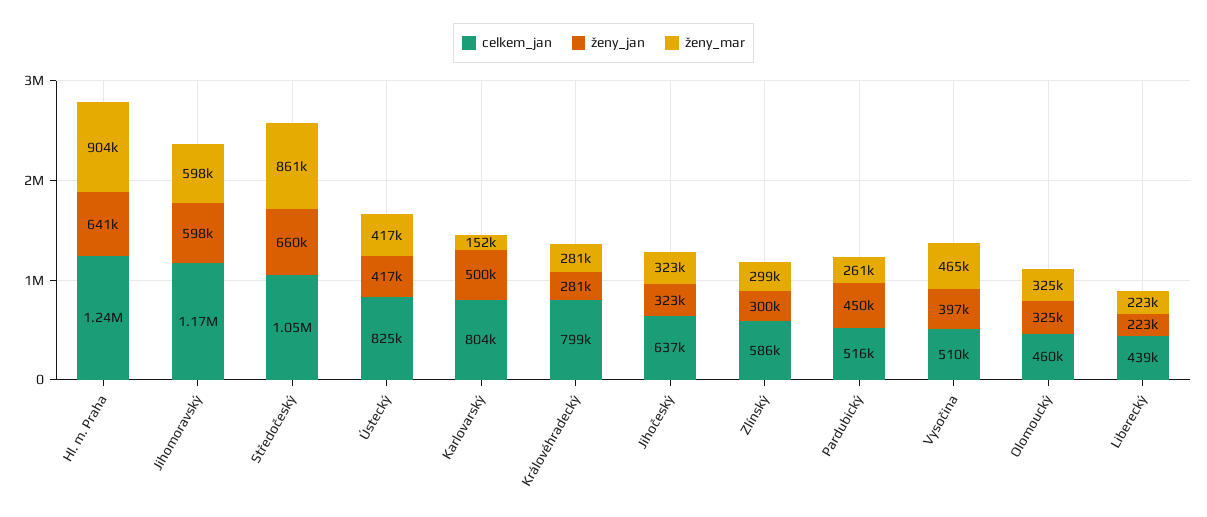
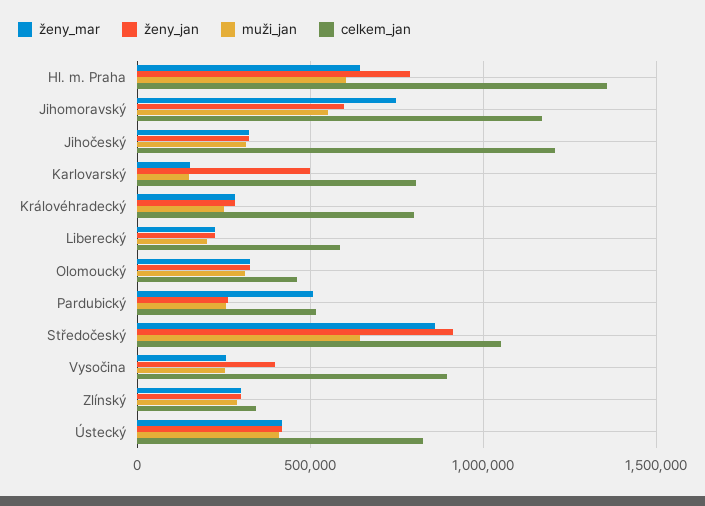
  {
    "celkem_jan": {
-     "Hl. m. Praha": 1240000,
+     "Hl. m. Praha": 1350000,
      "Jihomoravský": 1170000,
      "Středočeský": 1050000,
      "Ústecký": 825000,
      "Karlovarský": 804000,
      "Královéhradecký": 799000,
-     "Jihočeský": 637000,
+     "Jihočeský": 1200000,
-     "Zlínský": 586000,
+     "Zlínský": 350000,
      "Pardubický": 516000,
-     "Vysočina": 510000,
+     "Vysočina": 900000,
      "Olomoucký": 460000,
-     "Liberecký": 439000
+     "Liberecký": 600000
    },
    "ženy_jan": {
-     "Hl. m. Praha": 641000,
+     "Hl. m. Praha": 800000,
      "Jihomoravský": 598000,
-     "Středočeský": 660000,
+     "Středočeský": 900000,
      "Ústecký": 417000,
      "Karlovarský": 500000,
      "Královéhradecký": 281000,
      "Jihočeský": 323000,
      "Zlínský": 300000,
-     "Pardubický": 450000,
+     "Pardubický": 250000,
      "Vysočina": 397000,
      "Olomoucký": 325000,
      "Liberecký": 223000
    },
    "ženy_mar": {
-     "Hl. m. Praha": 904000,
+     "Hl. m. Praha": 650000,
-     "Jihomoravský": 598000,
+     "Jihomoravský": 750000,
      "Středočeský": 861000,
      "Ústecký": 417000,
      "Karlovarský": 152000,
      "Královéhradecký": 281000,
      "Jihočeský": 323000,
      "Zlínský": 299000,
-     "Pardubický": 261000,
+     "Pardubický": 500000,
-     "Vysočina": 465000,
+     "Vysočina": 250000,
      "Olomoucký": 325000,
      "Liberecký": 223000
-   }
+   },
+   "muži_jan": {
+     "Hl. m. Praha": 600000,
+     "Jihomoravský": 550000,
+     "Jihočeský": 300000,
+     "Karlovarský": 150000,
+     "Královéhradecký": 250000,
+     "Liberecký": 200000,
+     "Olomoucký": 300000,
+     "Pardubický": 250000,
+     "Středočeský": 650000,
+     "Vysočina": 250000,
+     "Zlínský": 300000,
+     "Ústecký": 400000
+   }
  }

